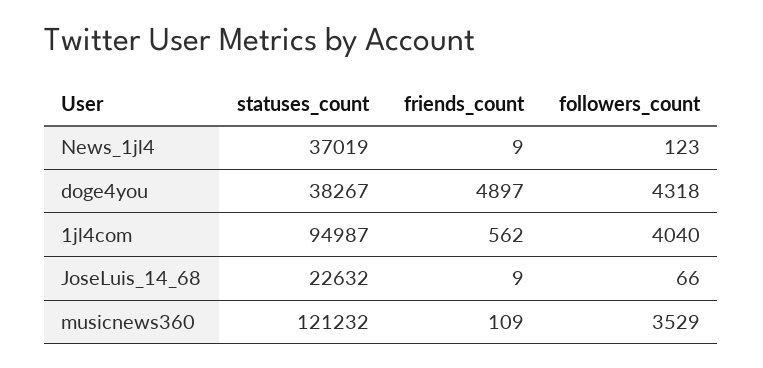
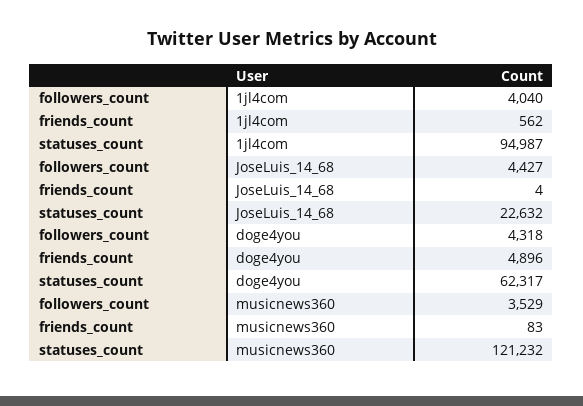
  {
    "statuses_count": {
-     "News_1jl4": 37019,
-     "doge4you": 38267,
+     "doge4you": 62317,
      "1jl4com": 94987,
      "JoseLuis_14_68": 22632,
      "musicnews360": 121232
    },
    "friends_count": {
-     "News_1jl4": 9,
-     "doge4you": 4897,
+     "doge4you": 4896,
      "1jl4com": 562,
-     "JoseLuis_14_68": 9,
+     "JoseLuis_14_68": 4,
-     "musicnews360": 109
+     "musicnews360": 83
    },
    "followers_count": {
-     "News_1jl4": 123,
      "doge4you": 4318,
      "1jl4com": 4040,
-     "JoseLuis_14_68": 66,
+     "JoseLuis_14_68": 4427,
      "musicnews360": 3529
    }
  }

